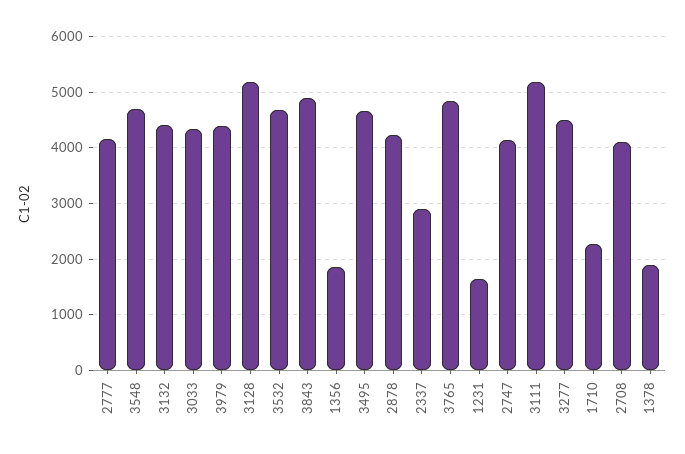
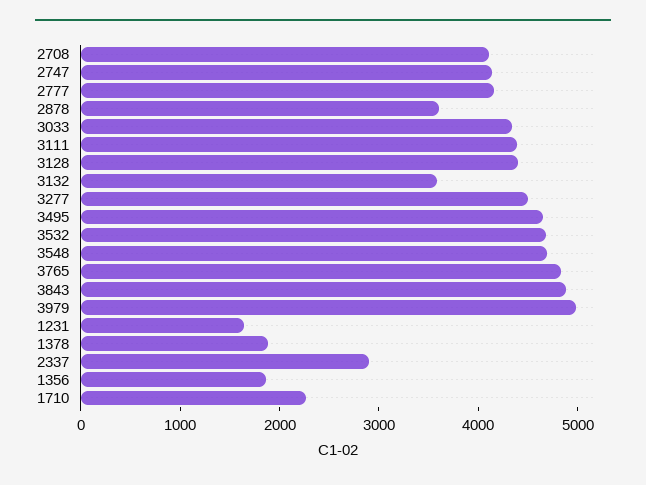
  {
    "2777": 4200,
    "3548": 4600,
-   "3132": 4400,
+   "3132": 3600,
    "3033": 4400,
-   "3979": 4400,
+   "3979": 5000,
-   "3128": 5200,
+   "3128": 4400,
    "3532": 4600,
    "3843": 4800,
    "1356": 1800,
    "3495": 4600,
-   "2878": 4200,
+   "2878": 3600,
    "2337": 2800,
    "3765": 4800,
    "1231": 1600,
    "2747": 4200,
-   "3111": 5200,
+   "3111": 4400,
    "3277": 4600,
    "1710": 2200,
    "2708": 4200,
    "1378": 1800
  }

